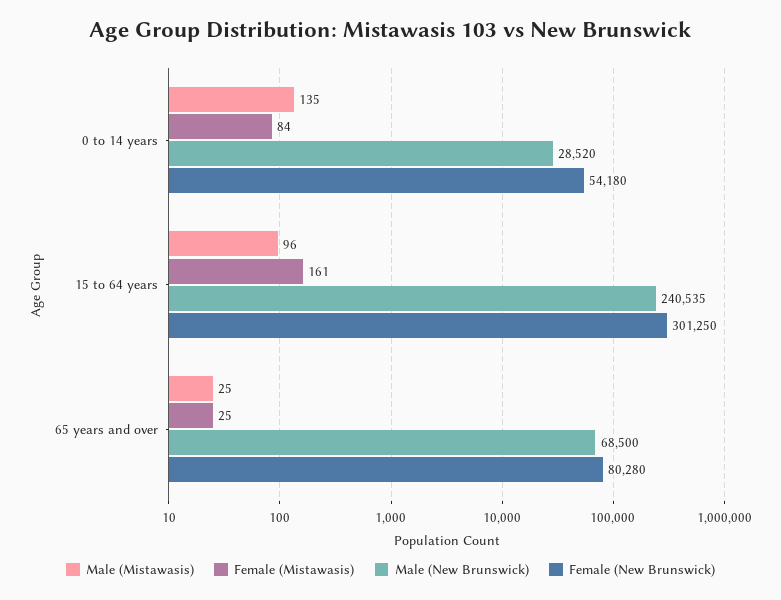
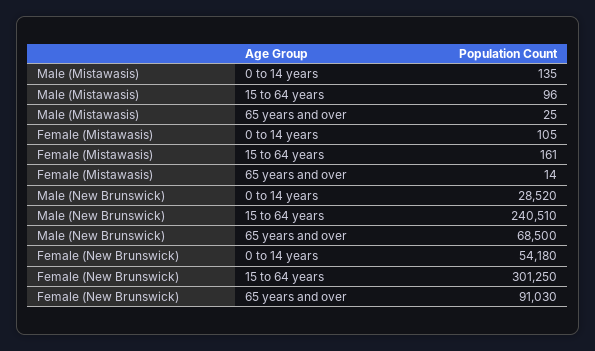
  {
    "Male (Mistawasis)": {
      "0 to 14 years": 135,
      "15 to 64 years": 96,
      "65 years and over": 25
    },
    "Female (Mistawasis)": {
-     "0 to 14 years": 84,
+     "0 to 14 years": 105,
      "15 to 64 years": 161,
-     "65 years and over": 25
+     "65 years and over": 14
    },
    "Male (New Brunswick)": {
      "0 to 14 years": 28520,
-     "15 to 64 years": 240535,
+     "15 to 64 years": 240510,
      "65 years and over": 68500
    },
    "Female (New Brunswick)": {
      "0 to 14 years": 54180,
      "15 to 64 years": 301250,
-     "65 years and over": 80280
+     "65 years and over": 91030
    }
  }

